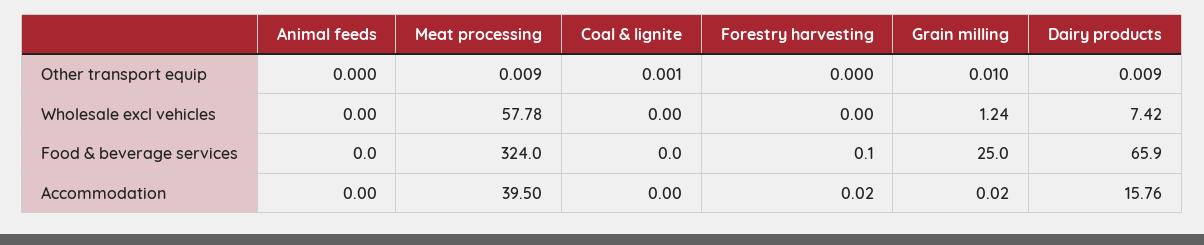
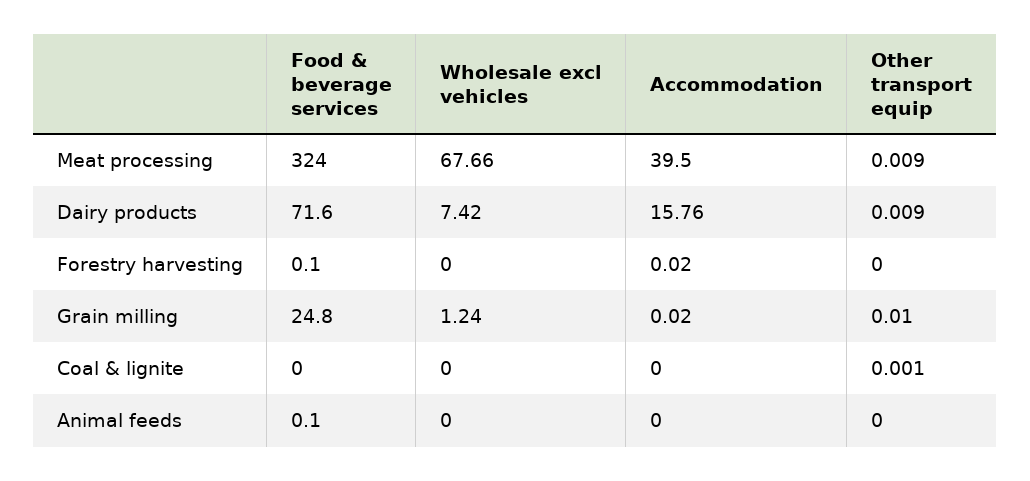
  {
    "Animal feeds": {
      "Other transport equip": 0,
      "Wholesale excl vehicles": 0,
-     "Food & beverage services": 0,
+     "Food & beverage services": 0.1,
      "Accommodation": 0
    },
    "Meat processing": {
      "Other transport equip": 0.009,
-     "Wholesale excl vehicles": 57.78,
+     "Wholesale excl vehicles": 67.66,
      "Food & beverage services": 324,
      "Accommodation": 39.5
    },
    "Coal & lignite": {
      "Other transport equip": 0.001,
      "Wholesale excl vehicles": 0,
      "Food & beverage services": 0,
      "Accommodation": 0
    },
    "Forestry harvesting": {
      "Other transport equip": 0,
      "Wholesale excl vehicles": 0,
      "Food & beverage services": 0.1,
      "Accommodation": 0.02
    },
    "Grain milling": {
      "Other transport equip": 0.01,
      "Wholesale excl vehicles": 1.24,
-     "Food & beverage services": 25,
+     "Food & beverage services": 24.8,
      "Accommodation": 0.02
    },
    "Dairy products": {
      "Other transport equip": 0.009,
      "Wholesale excl vehicles": 7.42,
-     "Food & beverage services": 65.9,
+     "Food & beverage services": 71.6,
      "Accommodation": 15.76
    }
  }

